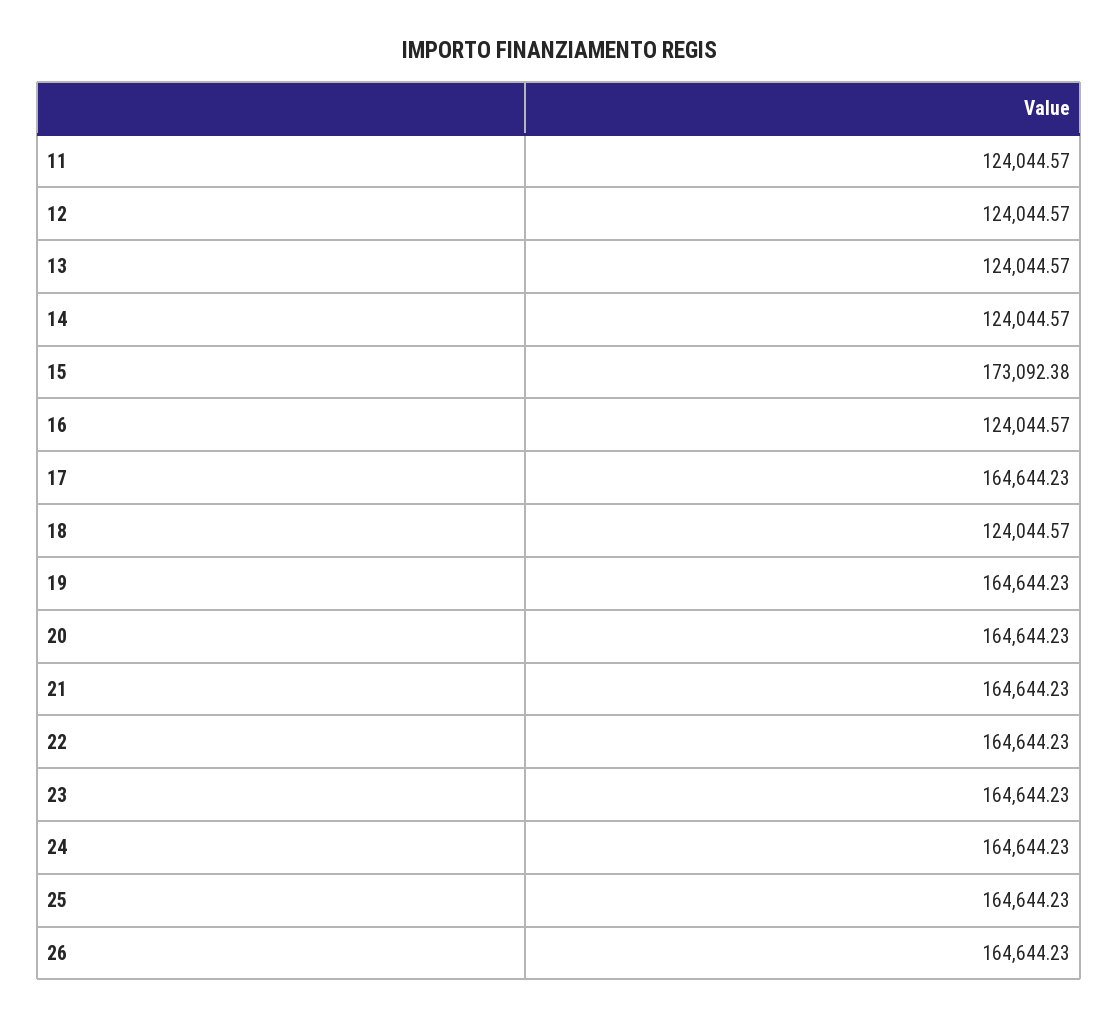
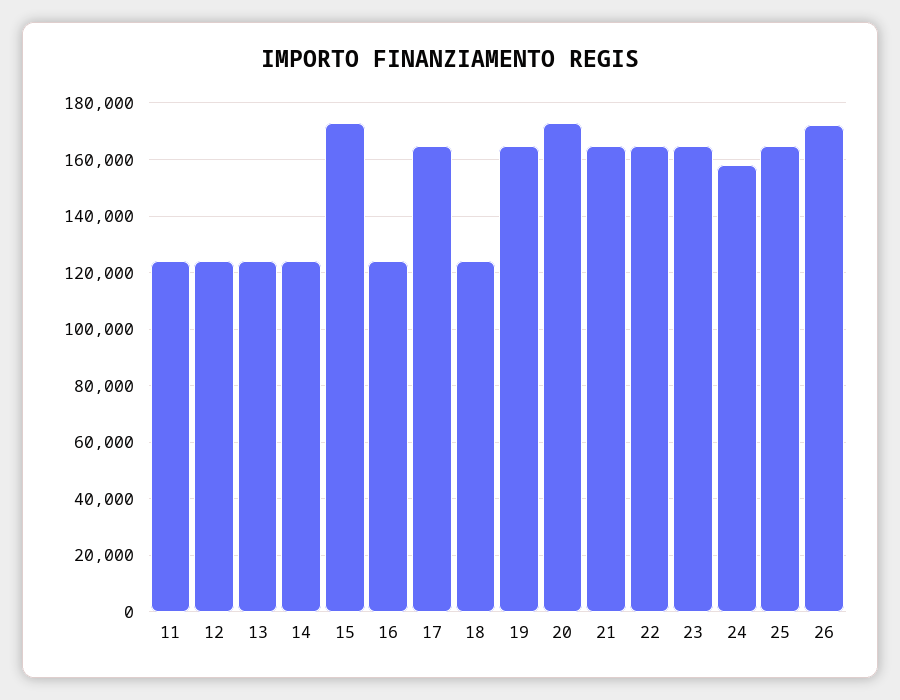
  {
    "11": 124044.57,
    "12": 124044.57,
    "13": 124044.57,
    "14": 124044.57,
    "15": 173092.38,
    "16": 124044.57,
    "17": 164644.23,
    "18": 124044.57,
    "19": 164644.23,
-   "20": 164644.23,
+   "20": 172500,
    "21": 164644.23,
    "22": 164644.23,
    "23": 164644.23,
-   "24": 164644.23,
+   "24": 157500,
    "25": 164644.23,
-   "26": 164644.23
+   "26": 172500
  }

